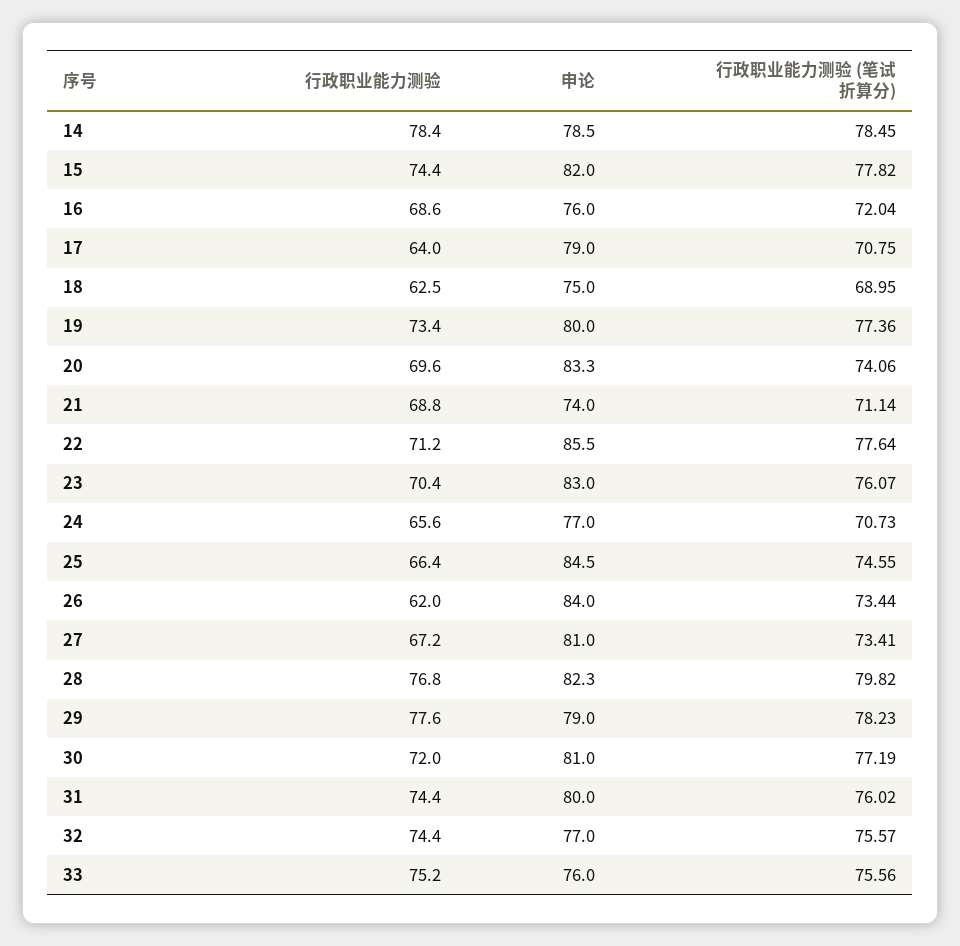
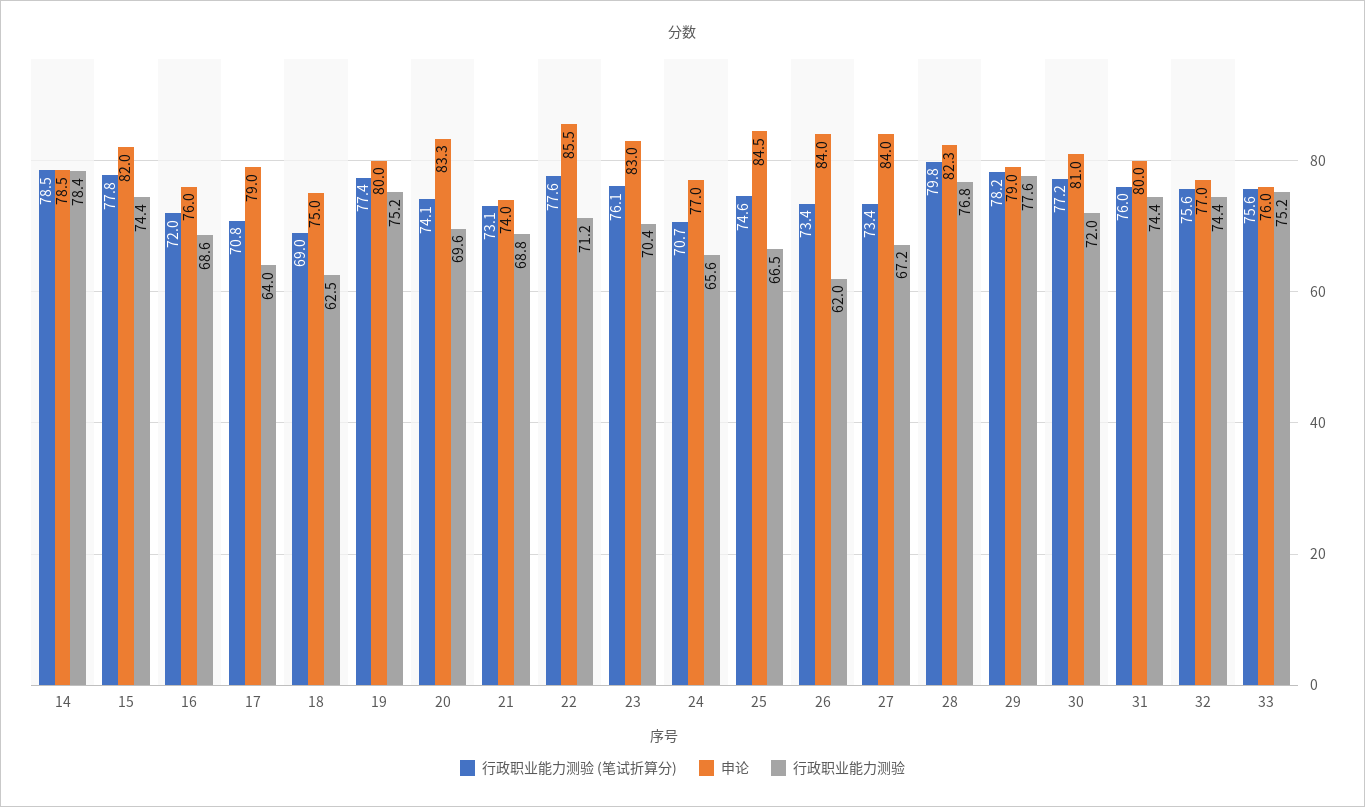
  {
    "行政职业能力测验": {
      "14": 78.4,
      "15": 74.4,
      "16": 68.6,
      "17": 64,
      "18": 62.5,
-     "19": 73.4,
+     "19": 75.2,
      "20": 69.6,
      "21": 68.8,
      "22": 71.2,
      "23": 70.4,
      "24": 65.6,
-     "25": 66.4,
+     "25": 66.5,
      "26": 62,
      "27": 67.2,
      "28": 76.8,
      "29": 77.6,
      "30": 72,
      "31": 74.4,
      "32": 74.4,
      "33": 75.2
    },
    "申论": {
      "14": 78.5,
      "15": 82,
      "16": 76,
      "17": 79,
      "18": 75,
      "19": 80,
      "20": 83.3,
      "21": 74,
      "22": 85.5,
      "23": 83,
      "24": 77,
      "25": 84.5,
      "26": 84,
-     "27": 81,
+     "27": 84,
      "28": 82.3,
      "29": 79,
      "30": 81,
      "31": 80,
      "32": 77,
      "33": 76
    },
    "行政职业能力测验 (笔试折算分)": {
      "14": 78.45,
      "15": 77.82,
      "16": 72.04,
      "17": 70.75,
      "18": 68.95,
      "19": 77.36,
      "20": 74.06,
-     "21": 71.14,
+     "21": 73.1,
      "22": 77.64,
      "23": 76.07,
      "24": 70.73,
      "25": 74.55,
      "26": 73.44,
      "27": 73.41,
      "28": 79.82,
      "29": 78.23,
      "30": 77.19,
      "31": 76.02,
      "32": 75.57,
      "33": 75.56
    }
  }

